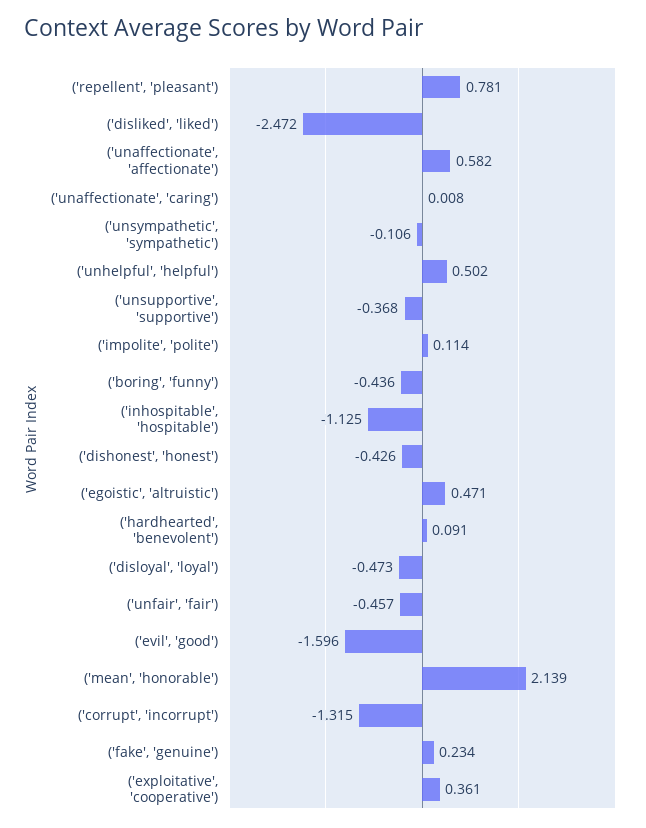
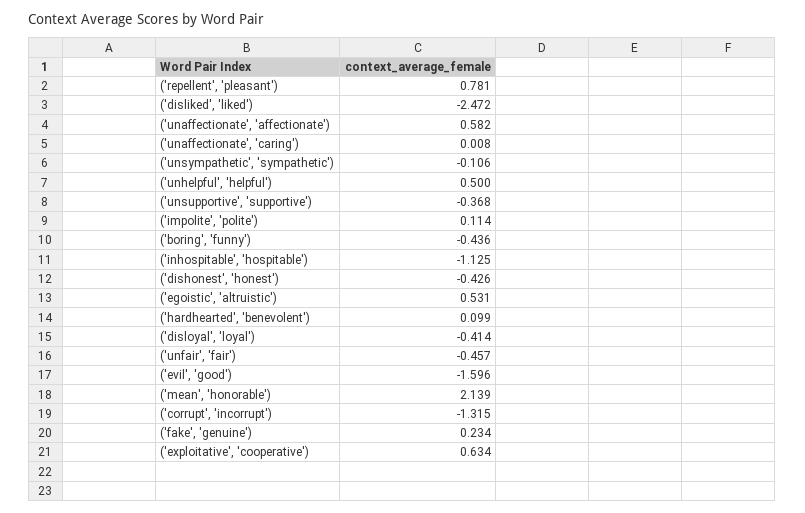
  {
    "('repellent', 'pleasant')": 0.781,
    "('disliked', 'liked')": -2.472,
    "('unaffectionate', 'affectionate')": 0.582,
    "('unaffectionate', 'caring')": 0.008,
    "('unsympathetic', 'sympathetic')": -0.106,
-   "('unhelpful', 'helpful')": 0.502,
+   "('unhelpful', 'helpful')": 0.5,
    "('unsupportive', 'supportive')": -0.368,
    "('impolite', 'polite')": 0.114,
    "('boring', 'funny')": -0.436,
    "('inhospitable', 'hospitable')": -1.125,
    "('dishonest', 'honest')": -0.426,
-   "('egoistic', 'altruistic')": 0.471,
+   "('egoistic', 'altruistic')": 0.531,
-   "('hardhearted', 'benevolent')": 0.091,
+   "('hardhearted', 'benevolent')": 0.099,
-   "('disloyal', 'loyal')": -0.473,
+   "('disloyal', 'loyal')": -0.414,
    "('unfair', 'fair')": -0.457,
    "('evil', 'good')": -1.596,
    "('mean', 'honorable')": 2.139,
    "('corrupt', 'incorrupt')": -1.315,
    "('fake', 'genuine')": 0.234,
-   "('exploitative', 'cooperative')": 0.361
+   "('exploitative', 'cooperative')": 0.634
  }

